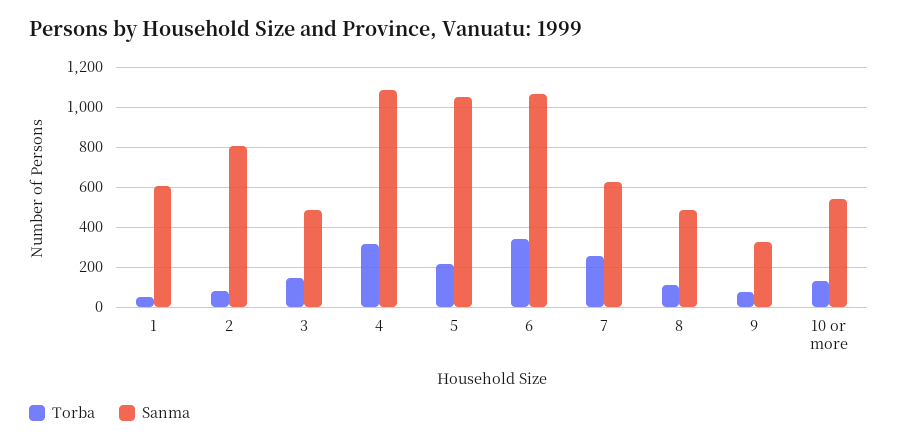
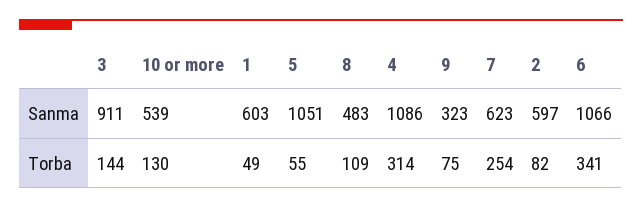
  {
    "Torba": {
      "1": 49,
      "2": 82,
      "3": 144,
      "4": 314,
-     "5": 200,
+     "5": 55,
      "6": 341,
      "7": 254,
      "8": 109,
      "9": 75,
      "10 or more": 130
    },
    "Sanma": {
      "1": 603,
-     "2": 800,
+     "2": 597,
-     "3": 500,
+     "3": 911,
      "4": 1086,
      "5": 1051,
      "6": 1066,
      "7": 623,
      "8": 483,
      "9": 323,
      "10 or more": 539
    }
  }

